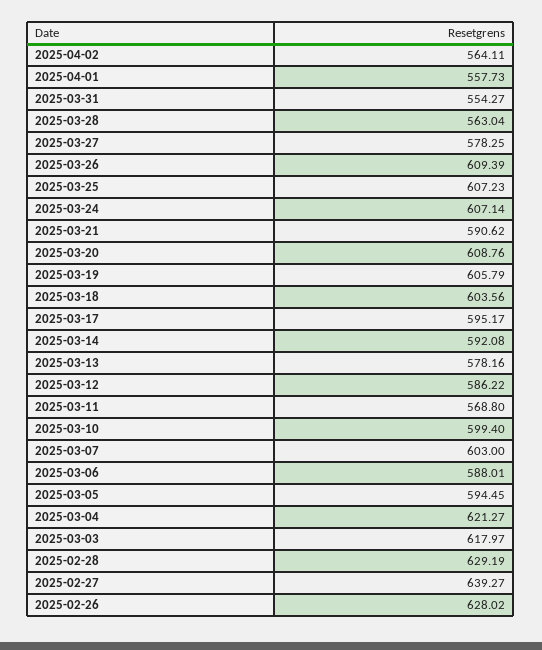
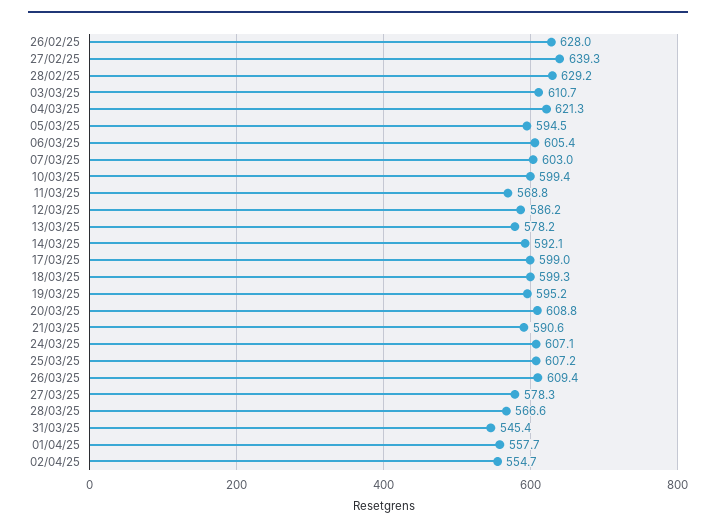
  {
-   "2025-04-02": 564.11,
+   "2025-04-02": 554.7,
    "2025-04-01": 557.73,
-   "2025-03-31": 554.27,
+   "2025-03-31": 545.4,
-   "2025-03-28": 563.04,
+   "2025-03-28": 566.6,
    "2025-03-27": 578.25,
    "2025-03-26": 609.39,
    "2025-03-25": 607.23,
    "2025-03-24": 607.14,
    "2025-03-21": 590.62,
    "2025-03-20": 608.76,
-   "2025-03-19": 605.79,
+   "2025-03-19": 595.2,
-   "2025-03-18": 603.56,
+   "2025-03-18": 599.3,
-   "2025-03-17": 595.17,
+   "2025-03-17": 599,
    "2025-03-14": 592.08,
    "2025-03-13": 578.16,
    "2025-03-12": 586.22,
    "2025-03-11": 568.8,
    "2025-03-10": 599.4,
    "2025-03-07": 603,
-   "2025-03-06": 588.01,
+   "2025-03-06": 605.4,
    "2025-03-05": 594.45,
    "2025-03-04": 621.27,
-   "2025-03-03": 617.97,
+   "2025-03-03": 610.7,
    "2025-02-28": 629.19,
    "2025-02-27": 639.27,
    "2025-02-26": 628.02
  }

